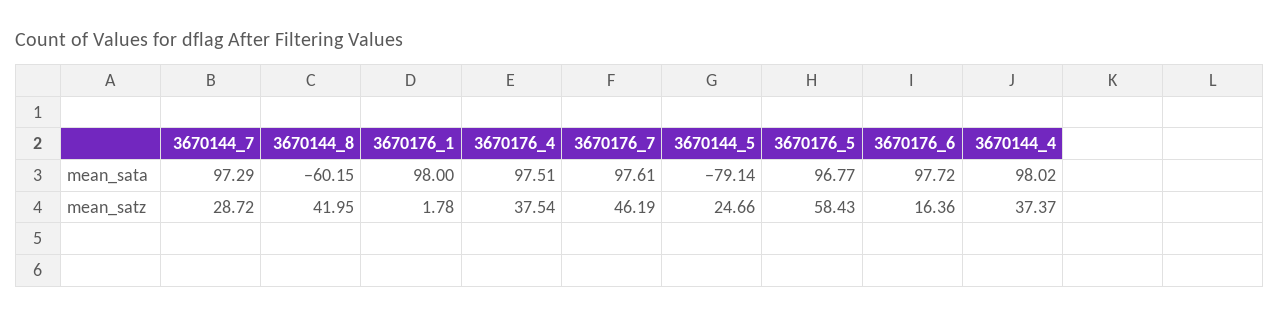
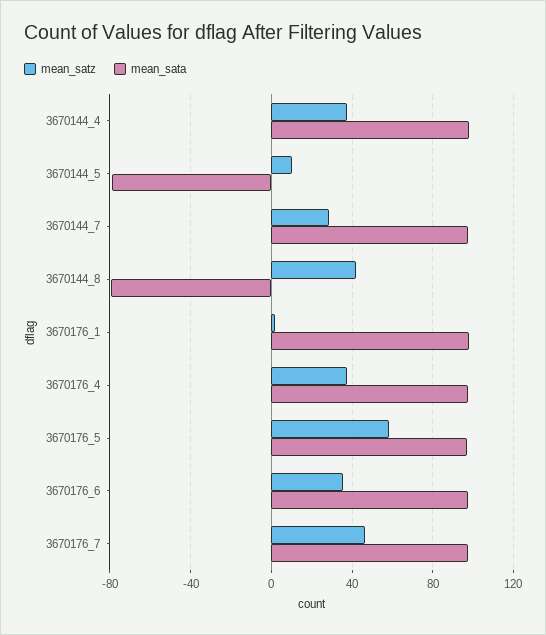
  {
    "mean_sata": {
      "3670144_7": 97.29,
-     "3670144_8": -60.15,
+     "3670144_8": -80,
      "3670176_1": 98,
      "3670176_4": 97.51,
      "3670176_7": 97.61,
      "3670144_5": -79.14,
      "3670176_5": 96.77,
      "3670176_6": 97.72,
      "3670144_4": 98.02
    },
    "mean_satz": {
      "3670144_7": 28.72,
      "3670144_8": 41.95,
      "3670176_1": 1.78,
      "3670176_4": 37.54,
      "3670176_7": 46.19,
-     "3670144_5": 24.66,
+     "3670144_5": 10,
      "3670176_5": 58.43,
-     "3670176_6": 16.36,
+     "3670176_6": 35,
      "3670144_4": 37.37
    }
  }

